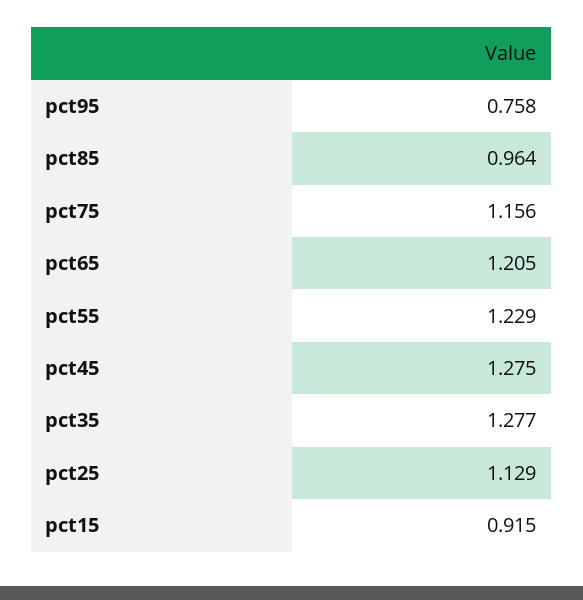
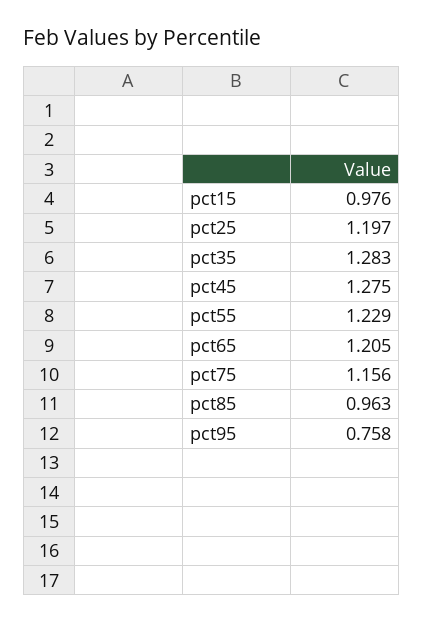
  {
    "pct95": 0.758,
-   "pct85": 0.964,
+   "pct85": 0.963,
    "pct75": 1.156,
    "pct65": 1.205,
    "pct55": 1.229,
    "pct45": 1.275,
-   "pct35": 1.277,
+   "pct35": 1.283,
-   "pct25": 1.129,
+   "pct25": 1.197,
-   "pct15": 0.915
+   "pct15": 0.976
  }

